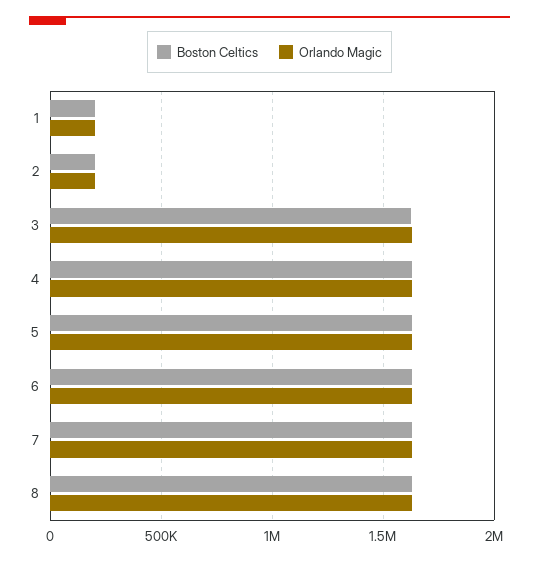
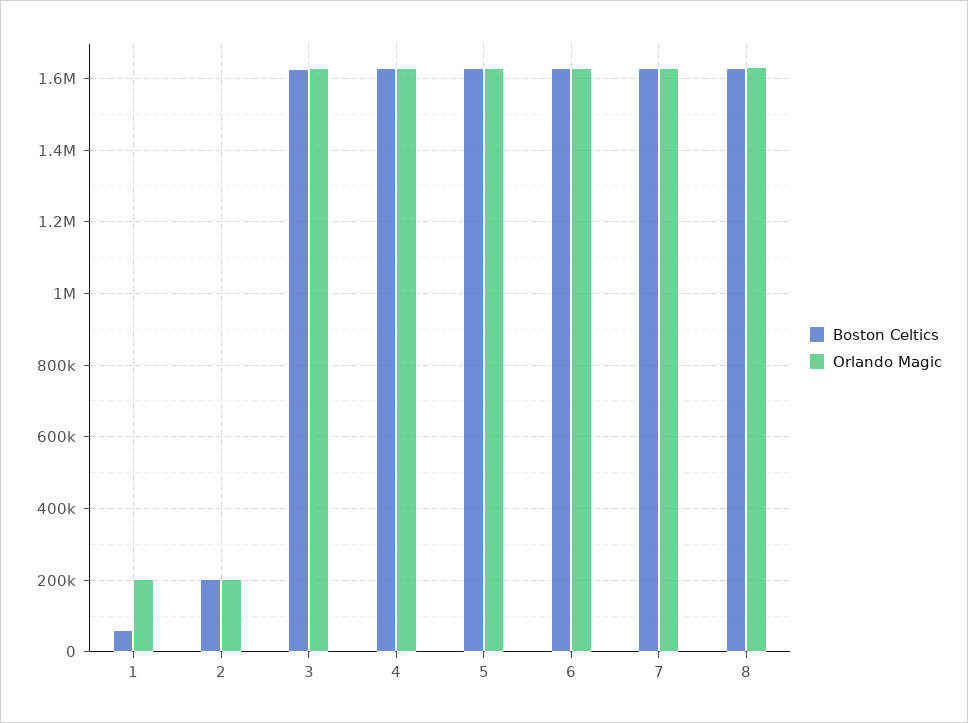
  {
    "Boston Celtics": {
-     "1": 200000,
+     "1": 60000,
      "2": 200000,
      "3": 1620000,
      "4": 1620000,
      "5": 1620000,
      "6": 1620000,
      "7": 1620000,
      "8": 1640000
    },
    "Orlando Magic": {
      "1": 200000,
      "2": 200000,
      "3": 1620000,
      "4": 1620000,
      "5": 1620000,
      "6": 1620000,
      "7": 1640000,
      "8": 1640000
    }
  }

